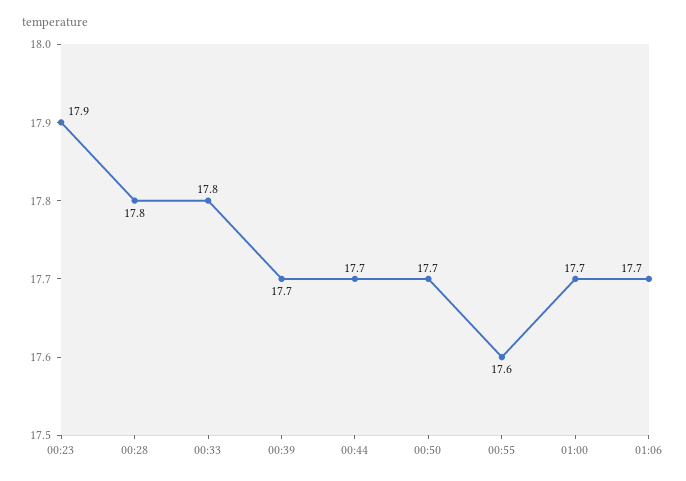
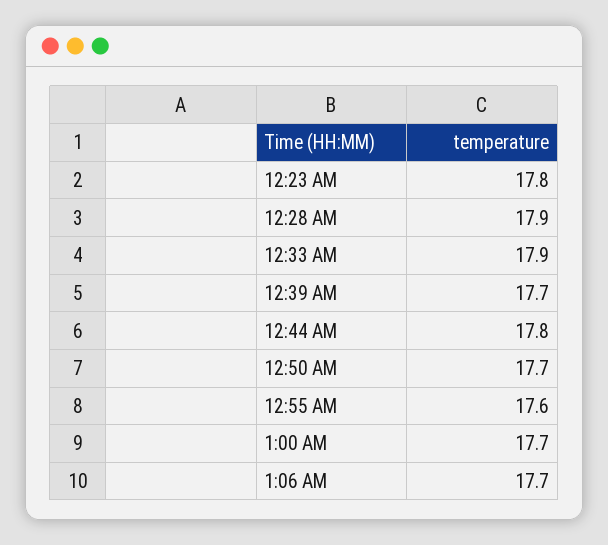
  {
-   "00:23": 17.9,
+   "00:23": 17.8,
-   "00:28": 17.8,
+   "00:28": 17.9,
-   "00:33": 17.8,
+   "00:33": 17.9,
    "00:39": 17.7,
-   "00:44": 17.7,
+   "00:44": 17.8,
    "00:50": 17.7,
    "00:55": 17.6,
    "01:00": 17.7,
    "01:06": 17.7
  }

